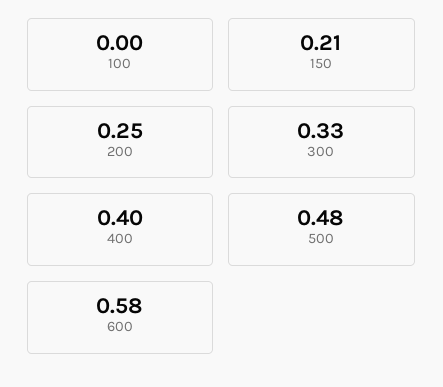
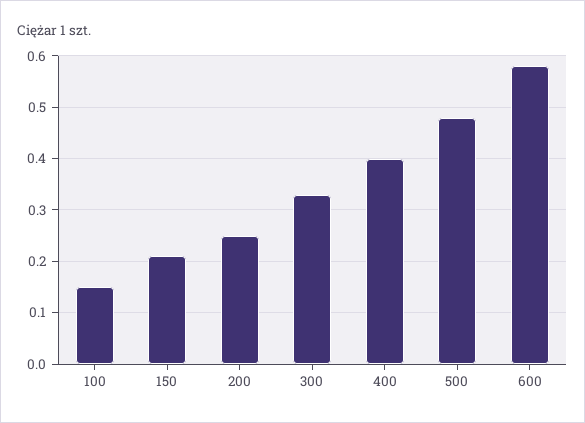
  {
-   "100": 0,
+   "100": 0.15,
    "150": 0.21,
    "200": 0.25,
    "300": 0.33,
    "400": 0.4,
    "500": 0.48,
    "600": 0.58
  }

